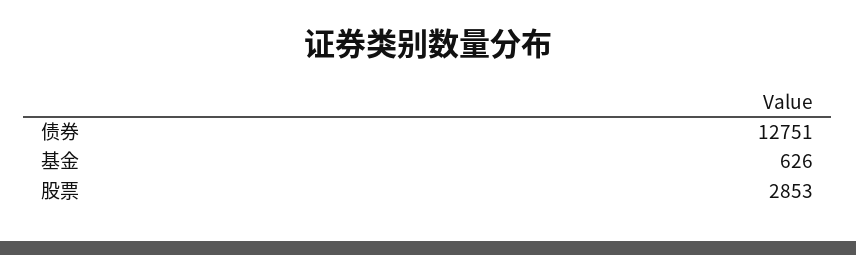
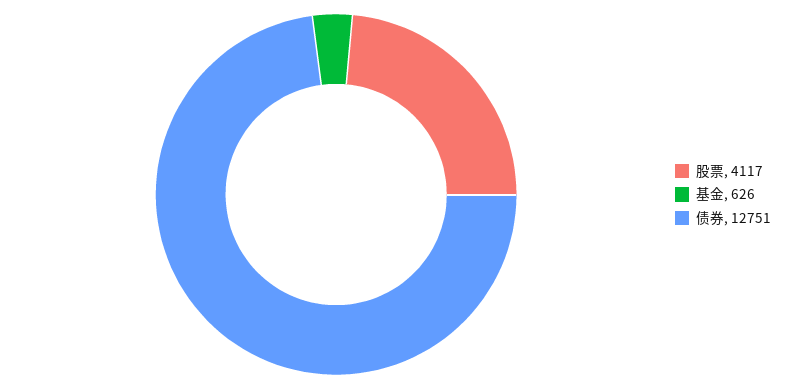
  {
    "债券": 12751,
    "基金": 626,
-   "股票": 2853
+   "股票": 4117
  }

